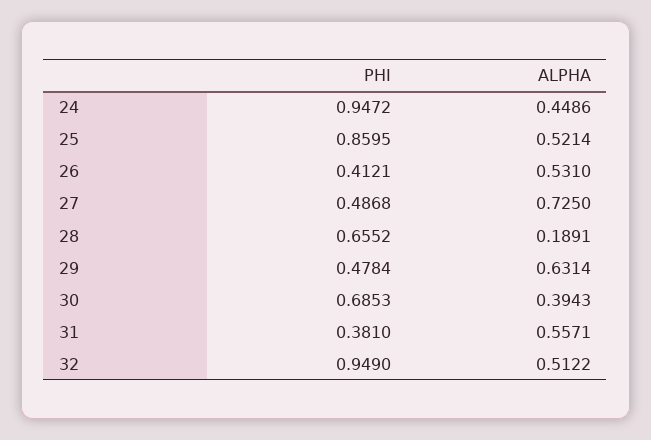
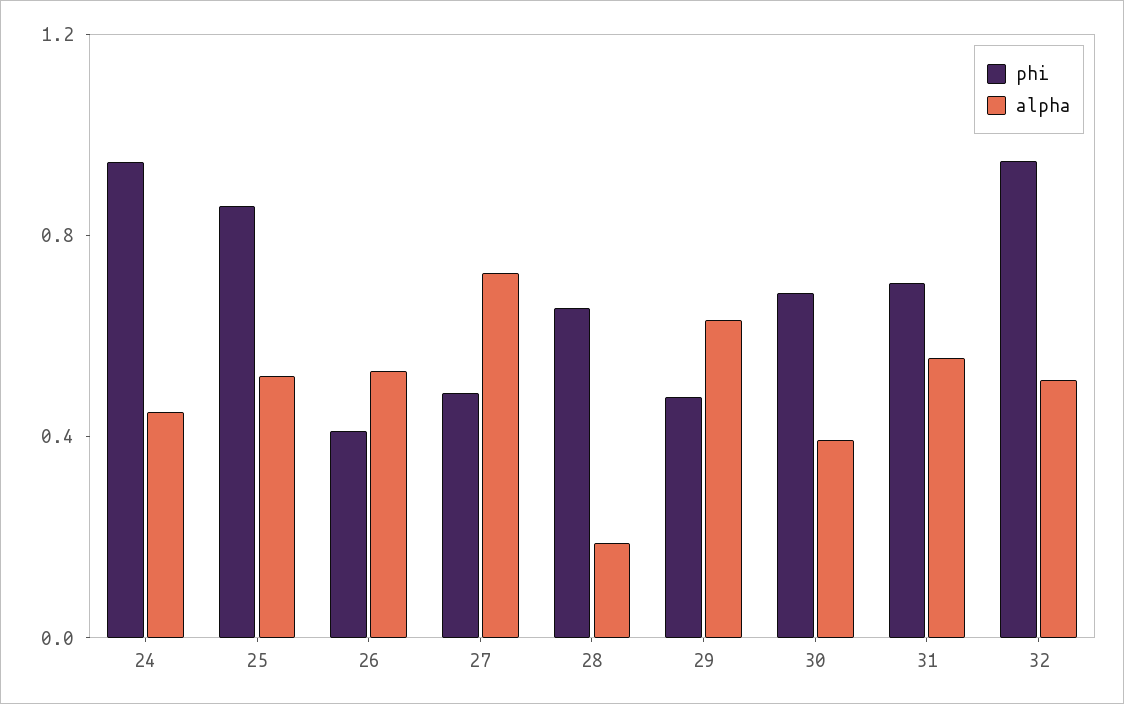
  {
    "PHI": {
      "24": 0.9472,
      "25": 0.8595,
      "26": 0.4121,
      "27": 0.4868,
      "28": 0.6552,
      "29": 0.4784,
      "30": 0.6853,
-     "31": 0.381,
+     "31": 0.7,
      "32": 0.949
    },
    "ALPHA": {
      "24": 0.4486,
      "25": 0.5214,
      "26": 0.531,
      "27": 0.725,
      "28": 0.1891,
      "29": 0.6314,
      "30": 0.3943,
      "31": 0.5571,
      "32": 0.5122
    }
  }

